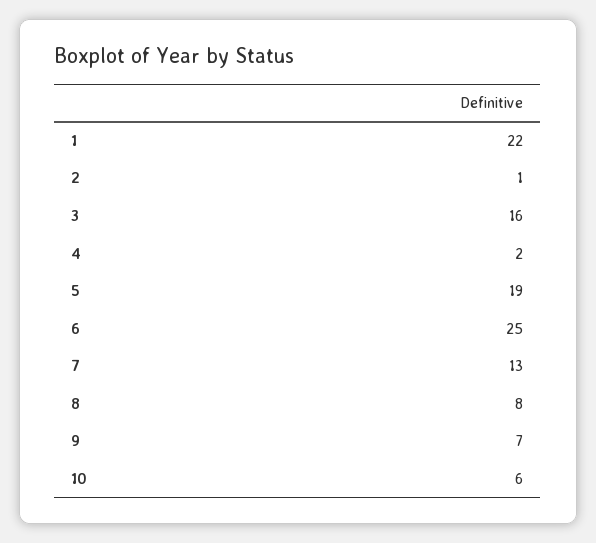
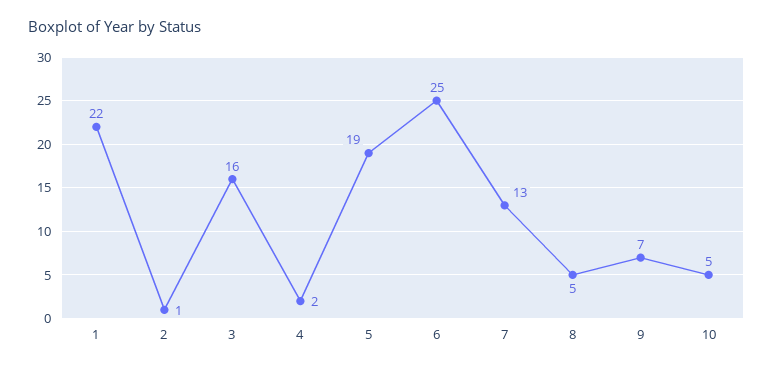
  {
    "1": 22,
    "2": 1,
    "3": 16,
    "4": 2,
    "5": 19,
    "6": 25,
    "7": 13,
-   "8": 8,
+   "8": 5,
    "9": 7,
-   "10": 6
+   "10": 5
  }

